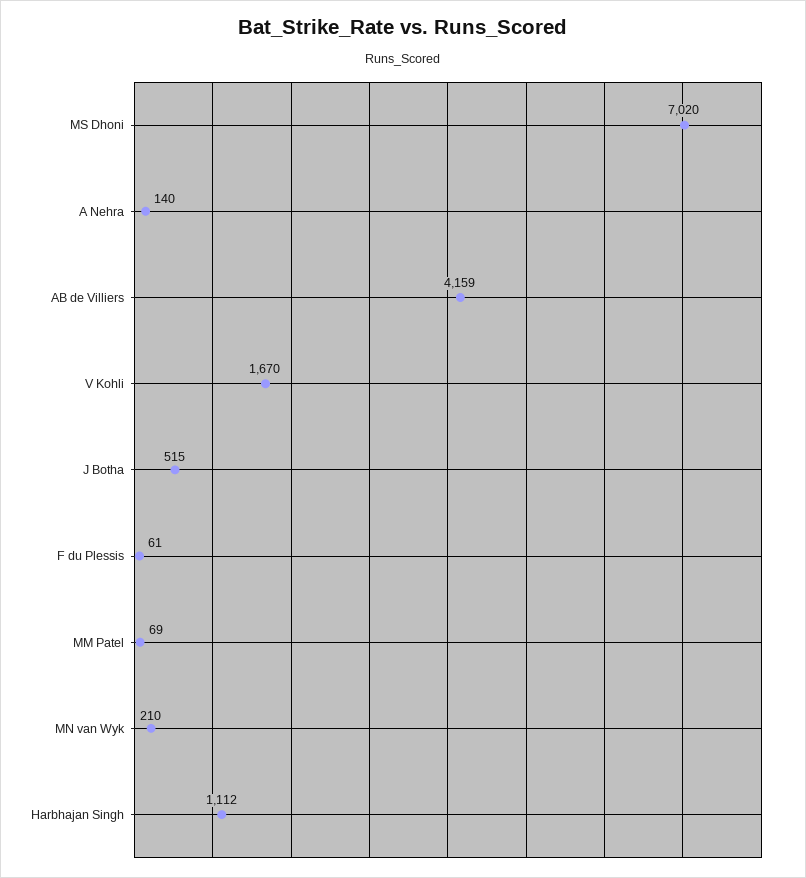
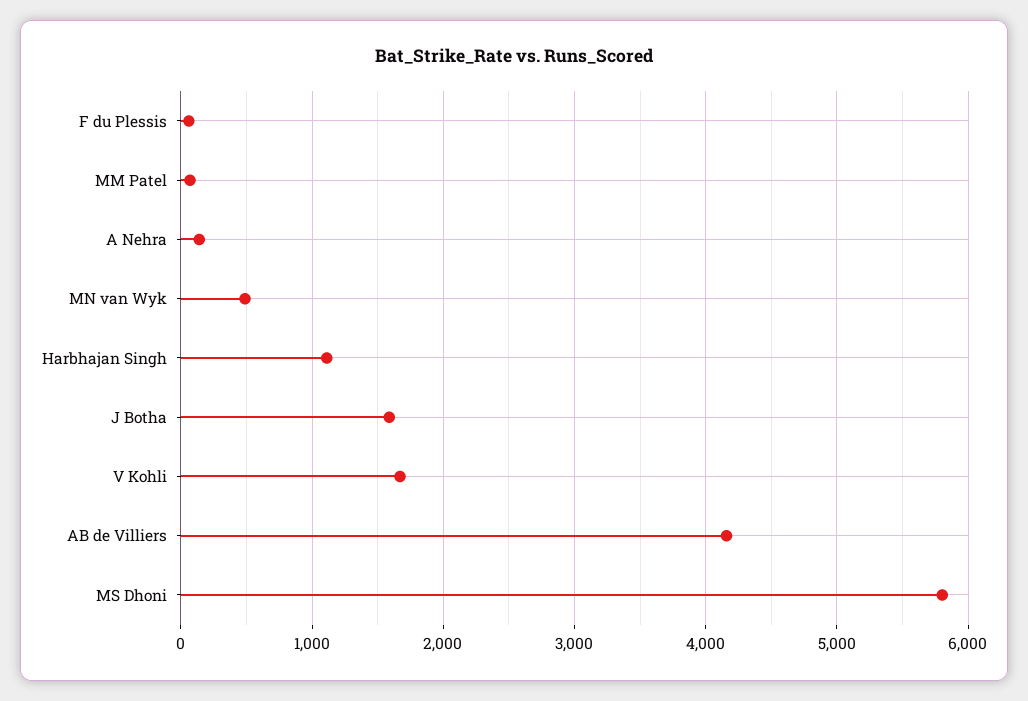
  {
-   "MS Dhoni": 7020,
+   "MS Dhoni": 5800,
    "A Nehra": 140,
    "AB de Villiers": 4159,
    "V Kohli": 1670,
-   "J Botha": 515,
+   "J Botha": 1600,
    "F du Plessis": 61,
    "MM Patel": 69,
-   "MN van Wyk": 210,
+   "MN van Wyk": 500,
    "Harbhajan Singh": 1112
  }

